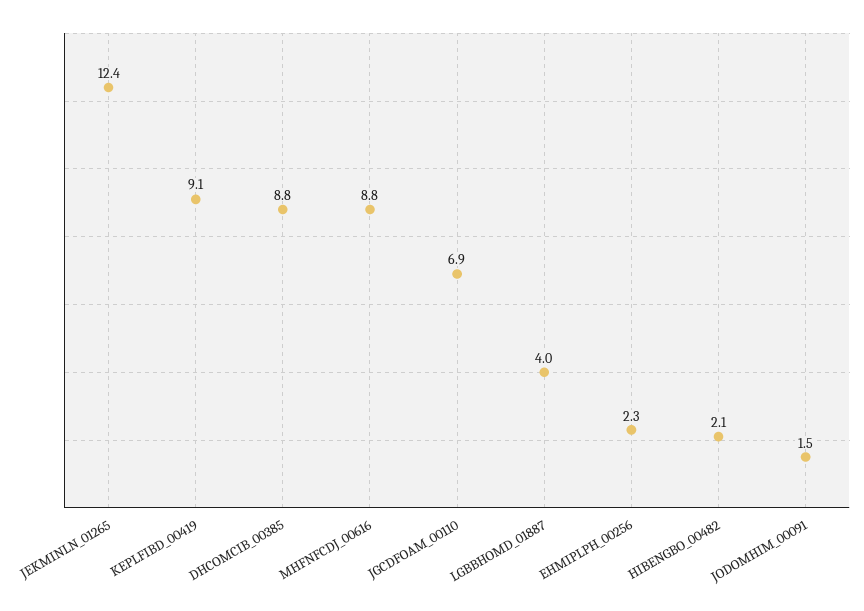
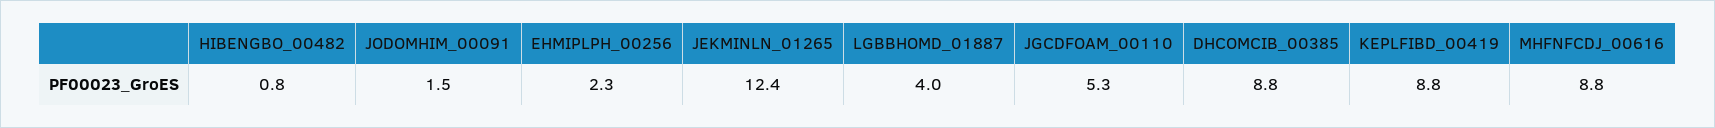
  {
    "JEKMINLN_01265": 12.4,
-   "KEPLFIBD_00419": 9.1,
+   "KEPLFIBD_00419": 8.8,
    "DHCOMCIB_00385": 8.8,
    "MHFNFCDJ_00616": 8.8,
-   "JGCDFOAM_00110": 6.9,
+   "JGCDFOAM_00110": 5.3,
    "LGBBHOMD_01887": 4,
    "EHMIPLPH_00256": 2.3,
-   "HIBENGBO_00482": 2.1,
+   "HIBENGBO_00482": 0.8,
    "JODOMHIM_00091": 1.5
  }

